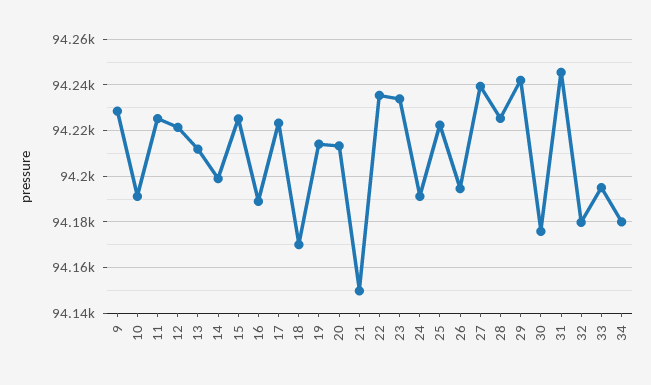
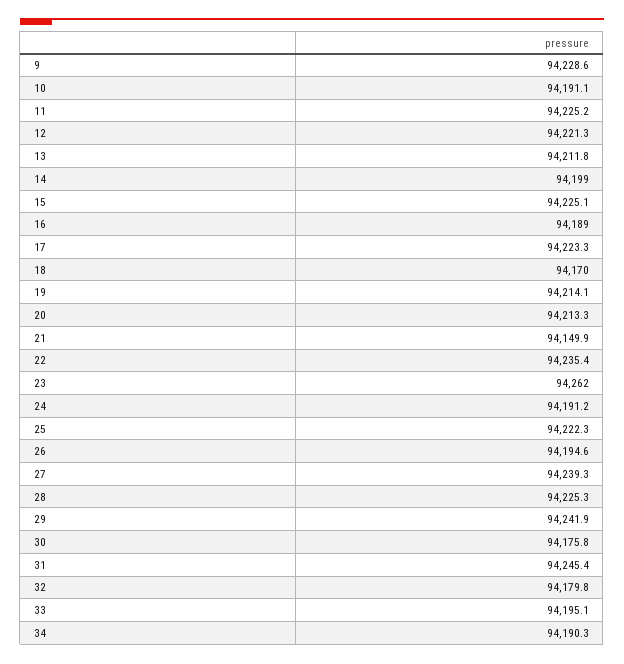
  {
    "9": 94228.6,
    "10": 94191.1,
    "11": 94225.2,
    "12": 94221.3,
    "13": 94211.8,
    "14": 94199,
    "15": 94225.1,
    "16": 94189,
    "17": 94223.3,
    "18": 94170,
    "19": 94214.1,
    "20": 94213.3,
    "21": 94149.9,
    "22": 94235.4,
-   "23": 94235,
+   "23": 94262,
    "24": 94191.2,
    "25": 94222.3,
    "26": 94194.6,
    "27": 94239.3,
    "28": 94225.3,
    "29": 94241.9,
    "30": 94175.8,
    "31": 94245.4,
    "32": 94179.8,
    "33": 94195.1,
-   "34": 94180
+   "34": 94190.3
  }

